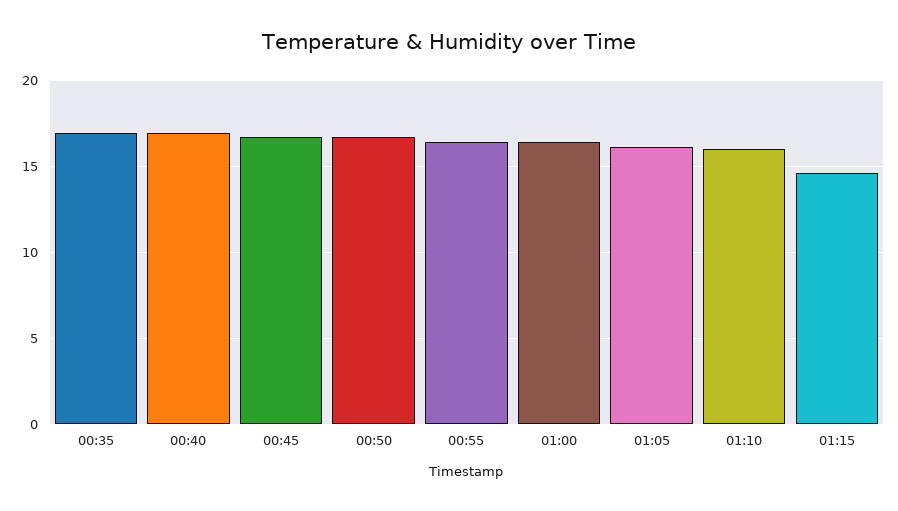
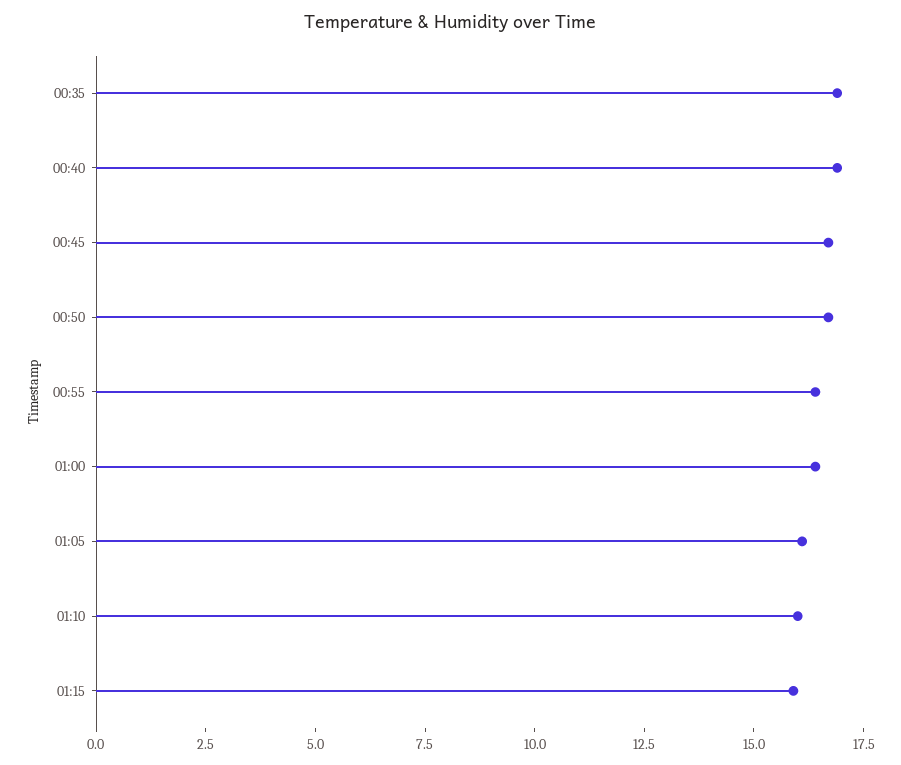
  {
    "00:35": 17,
    "00:40": 17,
    "00:45": 16.5,
    "00:50": 16.5,
    "00:55": 16.5,
    "01:00": 16.5,
    "01:05": 16,
    "01:10": 16,
-   "01:15": 14.5
+   "01:15": 16
  }

